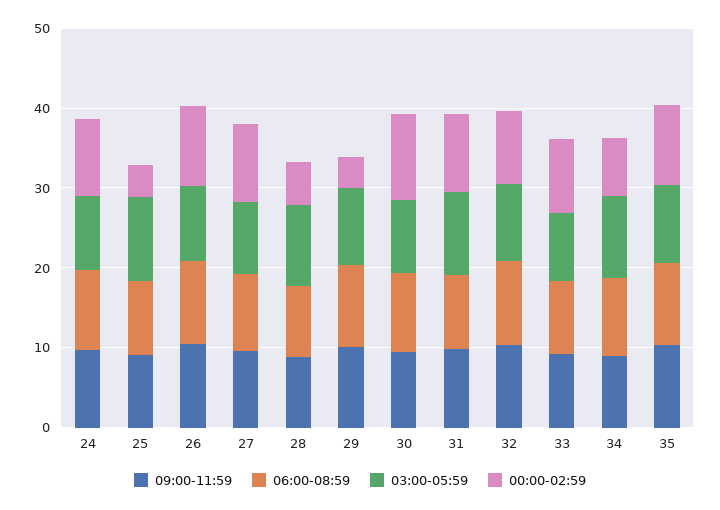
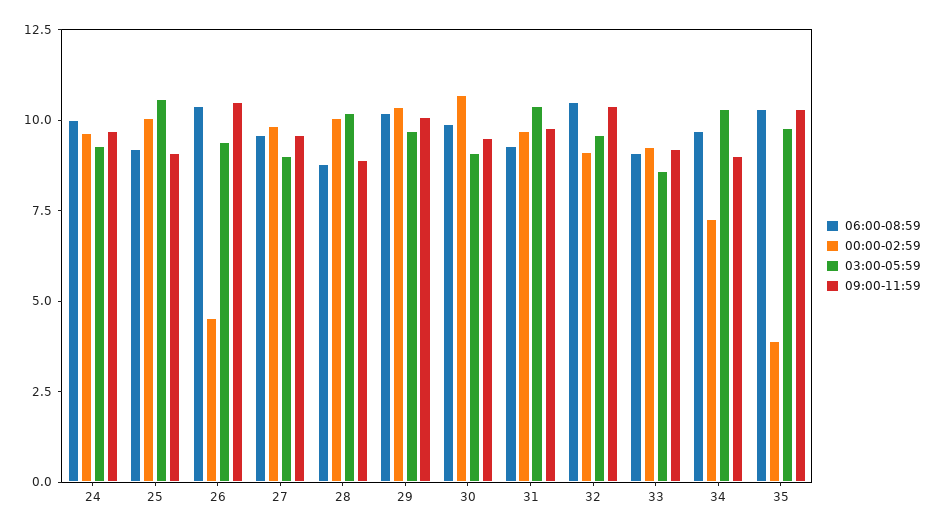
  {
    "09:00-11:59": {
      "24": 9.5,
      "25": 9,
      "26": 10.5,
      "27": 9.5,
      "28": 9,
      "29": 10,
      "30": 9.5,
      "31": 10,
      "32": 10.5,
      "33": 9,
      "34": 9,
      "35": 10.5
    },
    "06:00-08:59": {
      "24": 10,
      "25": 9,
      "26": 10.5,
      "27": 9.5,
      "28": 9,
      "29": 10,
      "30": 10,
      "31": 9.5,
      "32": 10.5,
      "33": 9,
      "34": 9.5,
      "35": 10.5
    },
    "03:00-05:59": {
      "24": 9.5,
      "25": 10.5,
      "26": 9.5,
      "27": 9,
      "28": 10,
      "29": 9.5,
      "30": 9,
      "31": 10.5,
      "32": 9.5,
      "33": 8.5,
      "34": 10.5,
      "35": 10
    },
    "00:00-02:59": {
      "24": 9.5,
-     "25": 4,
+     "25": 10,
-     "26": 10,
+     "26": 4.5,
      "27": 10,
-     "28": 6,
+     "28": 10,
-     "29": 4,
+     "29": 10.5,
      "30": 10.5,
      "31": 9.5,
      "32": 9,
      "33": 9.5,
      "34": 7.5,
-     "35": 10
+     "35": 4
    }
  }

